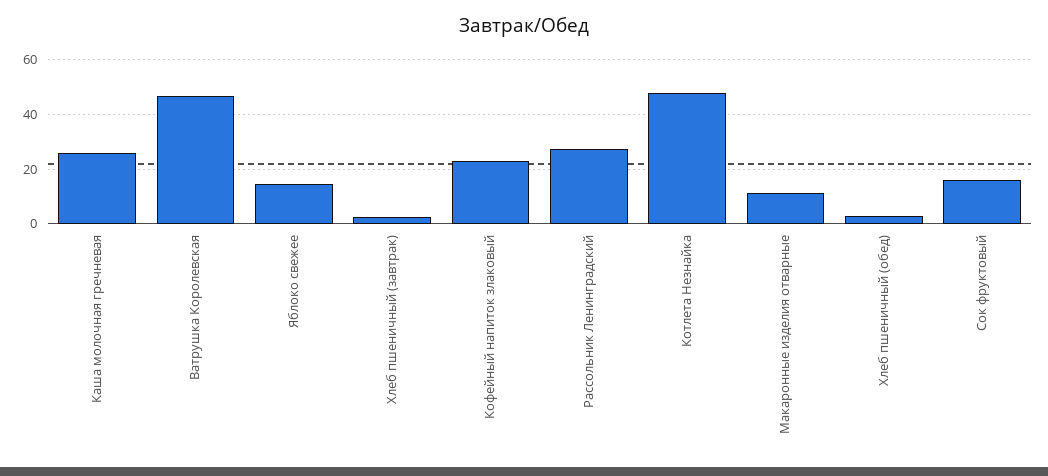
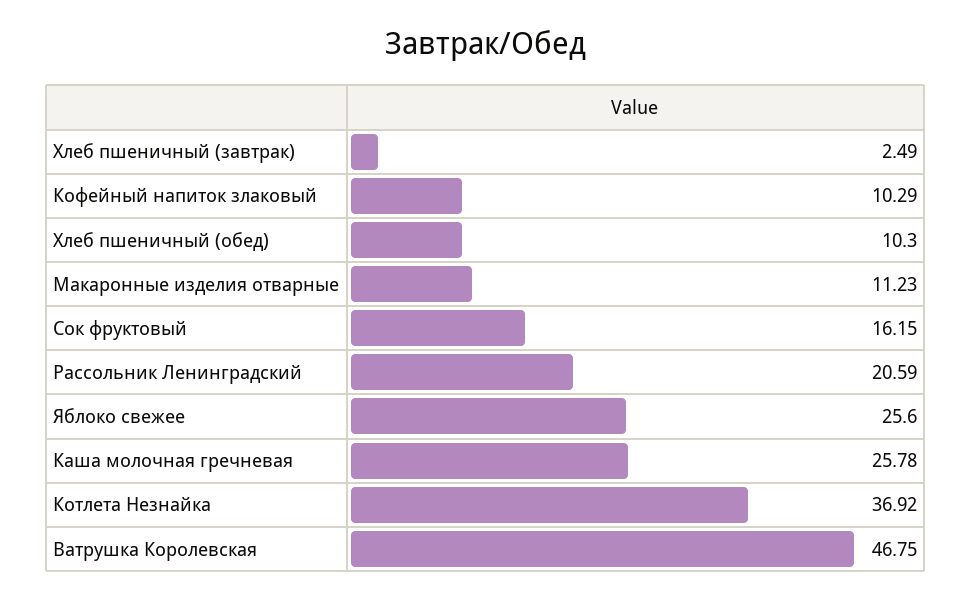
  {
    "Каша молочная гречневая": 25.78,
    "Ватрушка Королевская": 46.75,
-   "Яблоко свежее": 15,
+   "Яблоко свежее": 25.6,
    "Хлеб пшеничный (завтрак)": 2.49,
-   "Кофейный напиток злаковый": 22.5,
+   "Кофейный напиток злаковый": 10.29,
-   "Рассольник Ленинградский": 27.5,
+   "Рассольник Ленинградский": 20.59,
-   "Котлета Незнайка": 47.5,
+   "Котлета Незнайка": 36.92,
    "Макаронные изделия отварные": 11.23,
-   "Хлеб пшеничный (обед)": 2.5,
+   "Хлеб пшеничный (обед)": 10.3,
    "Сок фруктовый": 16.15
  }

